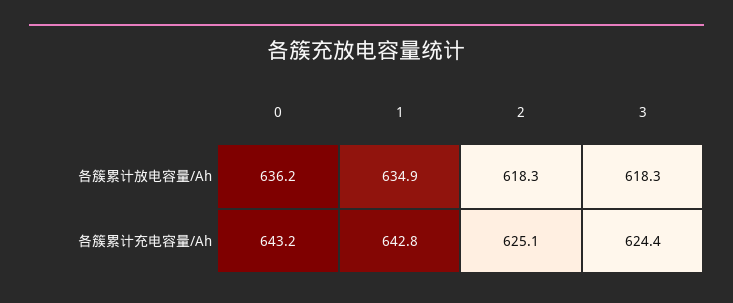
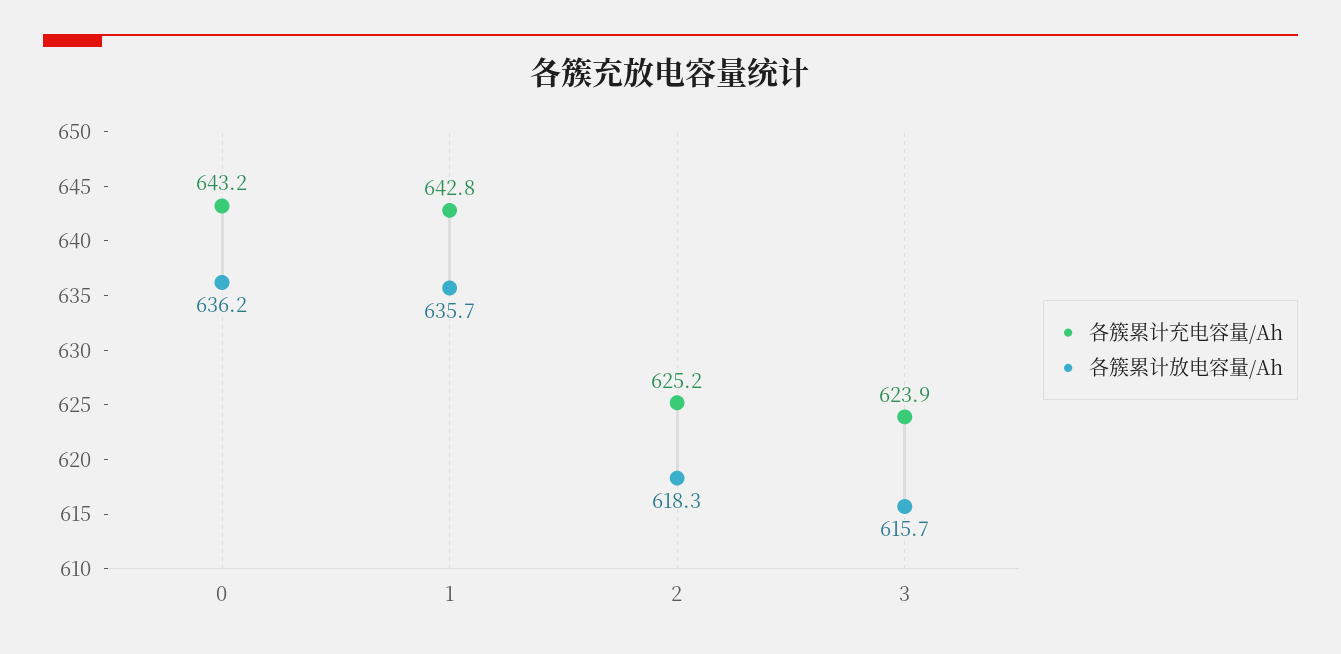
  {
    "各簇累计放电容量/Ah": {
      "0": 636.2,
-     "1": 634.9,
+     "1": 635.7,
      "2": 618.3,
-     "3": 618.3
+     "3": 615.7
    },
    "各簇累计充电容量/Ah": {
      "0": 643.2,
      "1": 642.8,
-     "2": 625.1,
+     "2": 625.2,
-     "3": 624.4
+     "3": 623.9
    }
  }

